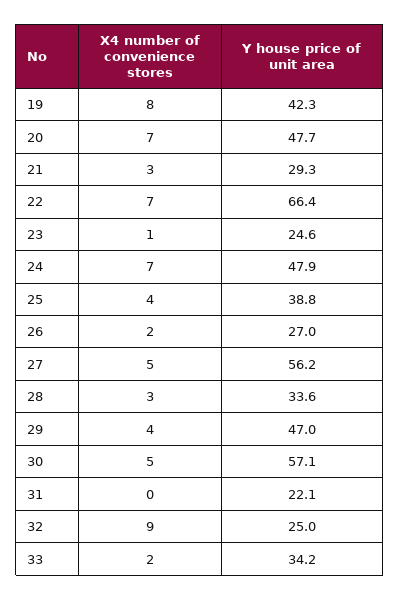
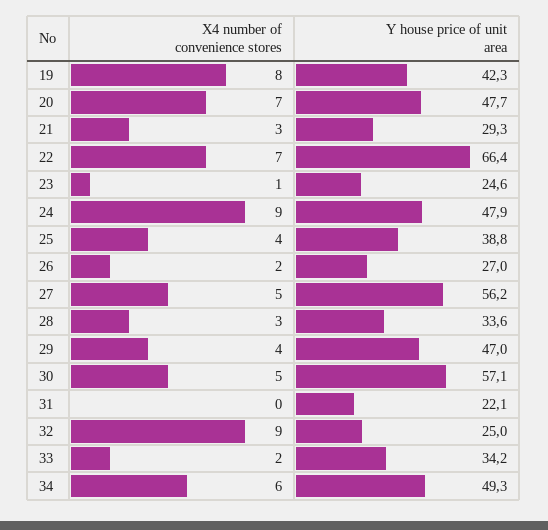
  {
    "X4 number of convenience stores": {
      "19": 8,
      "20": 7,
      "21": 3,
      "22": 7,
      "23": 1,
-     "24": 7,
+     "24": 9,
      "25": 4,
      "26": 2,
      "27": 5,
      "28": 3,
      "29": 4,
      "30": 5,
      "31": 0,
      "32": 9,
-     "33": 2
+     "33": 2,
+     "34": 6
    },
    "Y house price of unit area": {
      "19": 42.3,
      "20": 47.7,
      "21": 29.3,
      "22": 66.4,
      "23": 24.6,
      "24": 47.9,
      "25": 38.8,
      "26": 27,
      "27": 56.2,
      "28": 33.6,
      "29": 47,
      "30": 57.1,
      "31": 22.1,
      "32": 25,
-     "33": 34.2
+     "33": 34.2,
+     "34": 49.3
    }
  }

